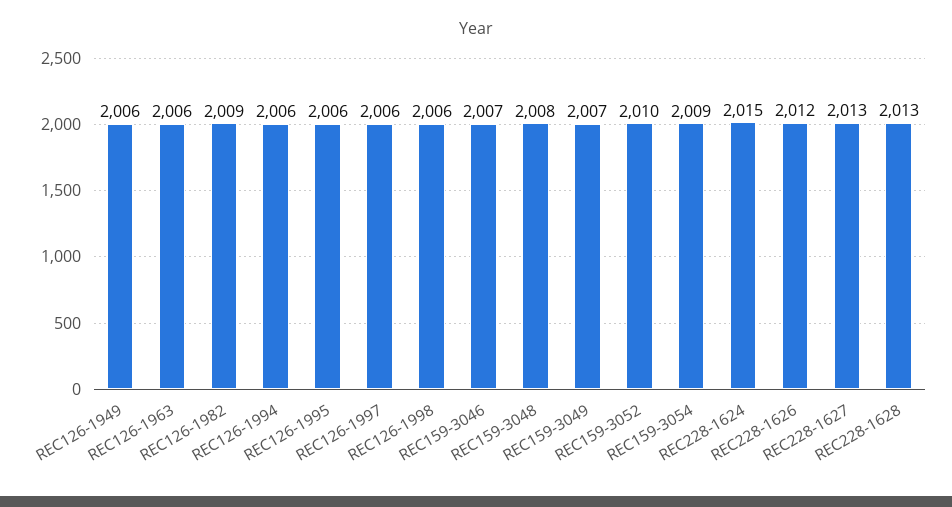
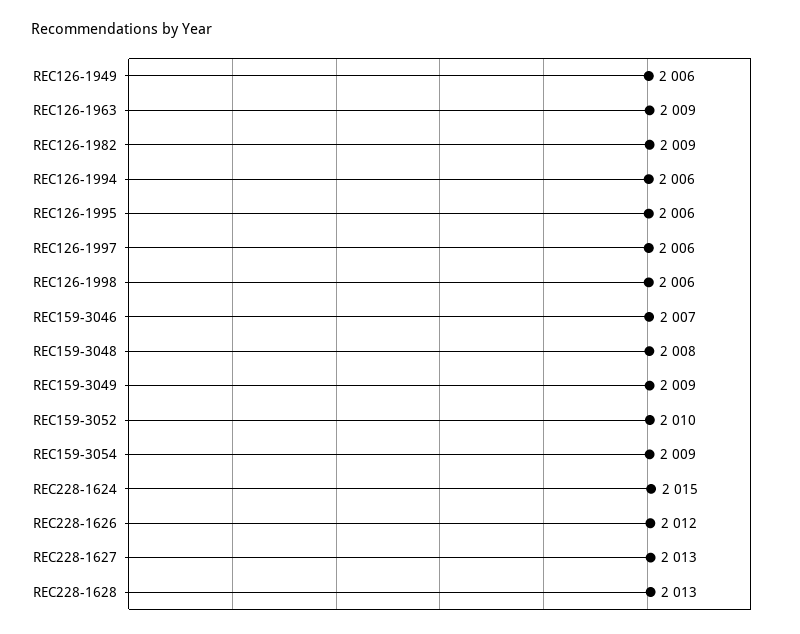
  {
    "REC126-1949": 2006,
-   "REC126-1963": 2006,
+   "REC126-1963": 2009,
    "REC126-1982": 2009,
    "REC126-1994": 2006,
    "REC126-1995": 2006,
    "REC126-1997": 2006,
    "REC126-1998": 2006,
    "REC159-3046": 2007,
    "REC159-3048": 2008,
-   "REC159-3049": 2007,
+   "REC159-3049": 2009,
    "REC159-3052": 2010,
    "REC159-3054": 2009,
    "REC228-1624": 2015,
    "REC228-1626": 2012,
    "REC228-1627": 2013,
    "REC228-1628": 2013
  }

